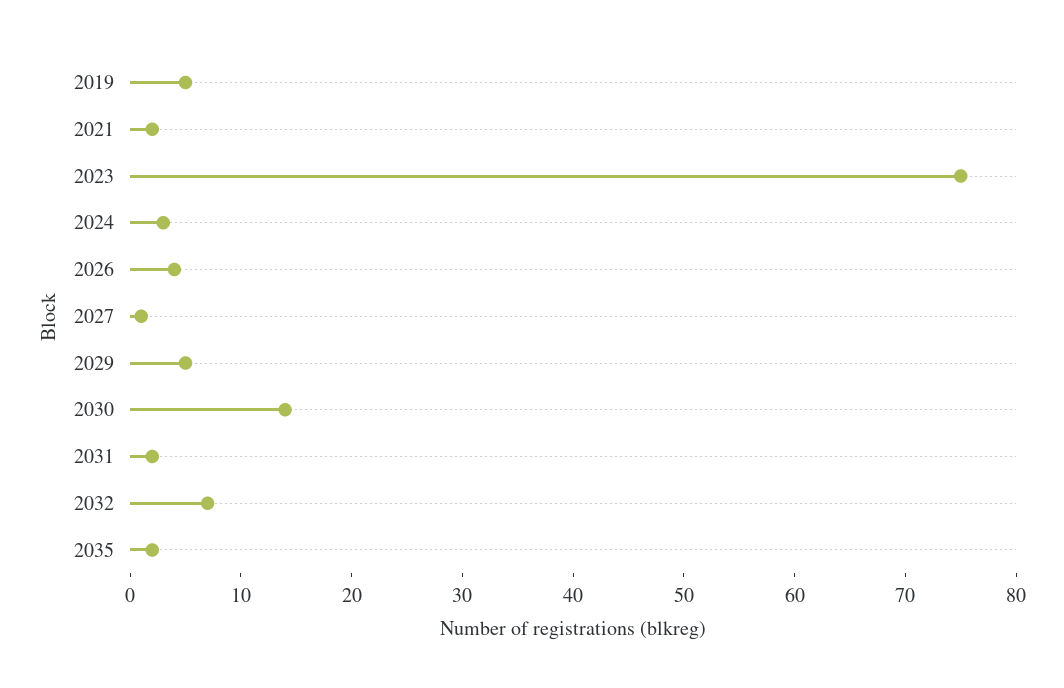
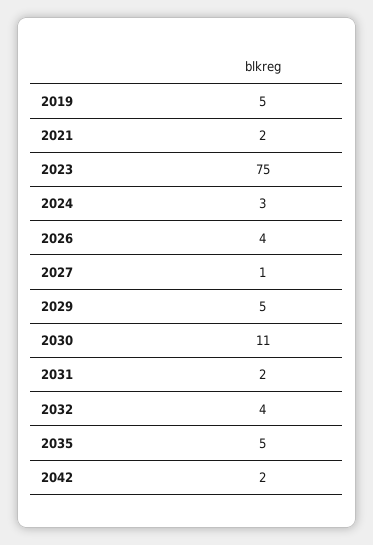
  {
    "2019": 5,
    "2021": 2,
    "2023": 75,
    "2024": 3,
    "2026": 4,
    "2027": 1,
    "2029": 5,
-   "2030": 14,
+   "2030": 11,
    "2031": 2,
-   "2032": 7,
+   "2032": 4,
-   "2035": 2
+   "2035": 5,
+   "2042": 2
  }

